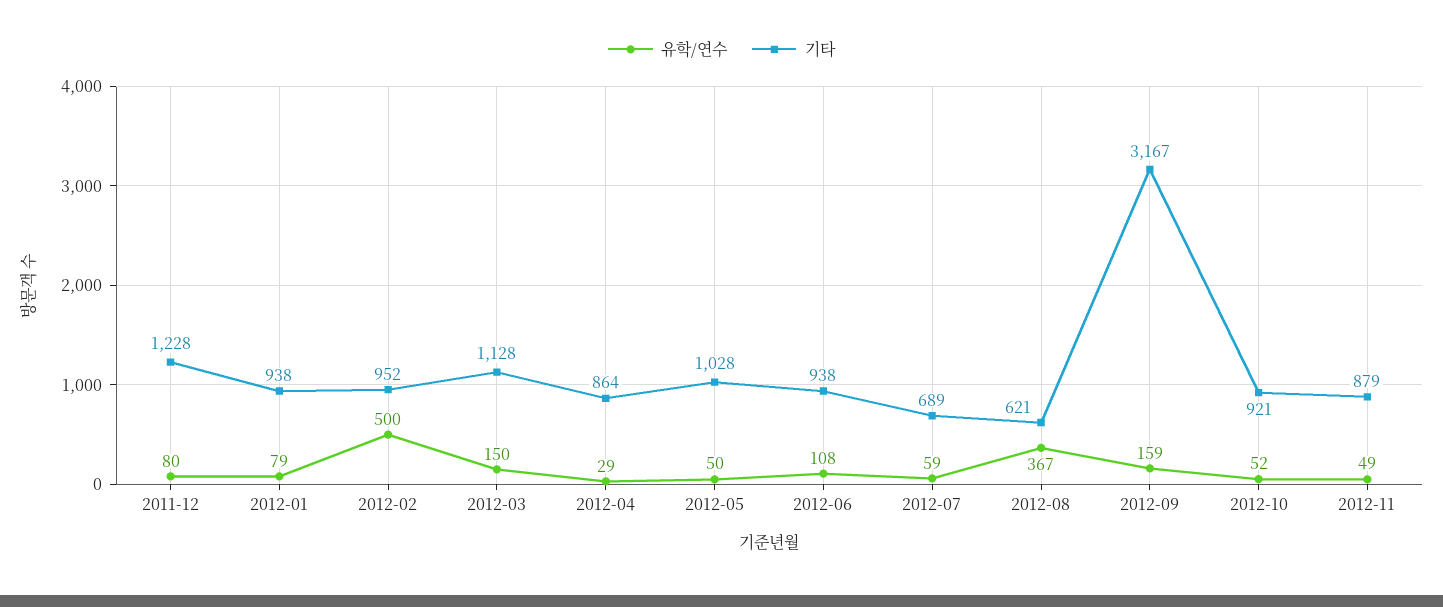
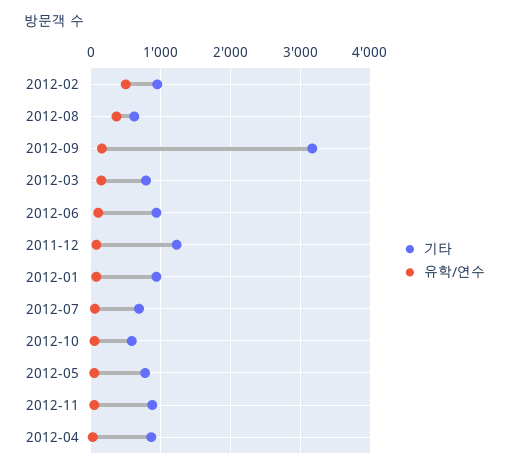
  {
    "유학/연수": {
      "2011-12": 80,
      "2012-01": 79,
      "2012-02": 500,
      "2012-03": 150,
      "2012-04": 29,
      "2012-05": 50,
      "2012-06": 108,
      "2012-07": 59,
      "2012-08": 367,
      "2012-09": 159,
      "2012-10": 52,
      "2012-11": 49
    },
    "기타": {
      "2011-12": 1228,
      "2012-01": 938,
      "2012-02": 952,
-     "2012-03": 1128,
+     "2012-03": 800,
      "2012-04": 864,
-     "2012-05": 1028,
+     "2012-05": 800,
      "2012-06": 938,
      "2012-07": 689,
      "2012-08": 621,
      "2012-09": 3167,
-     "2012-10": 921,
+     "2012-10": 600,
      "2012-11": 879
    }
  }

